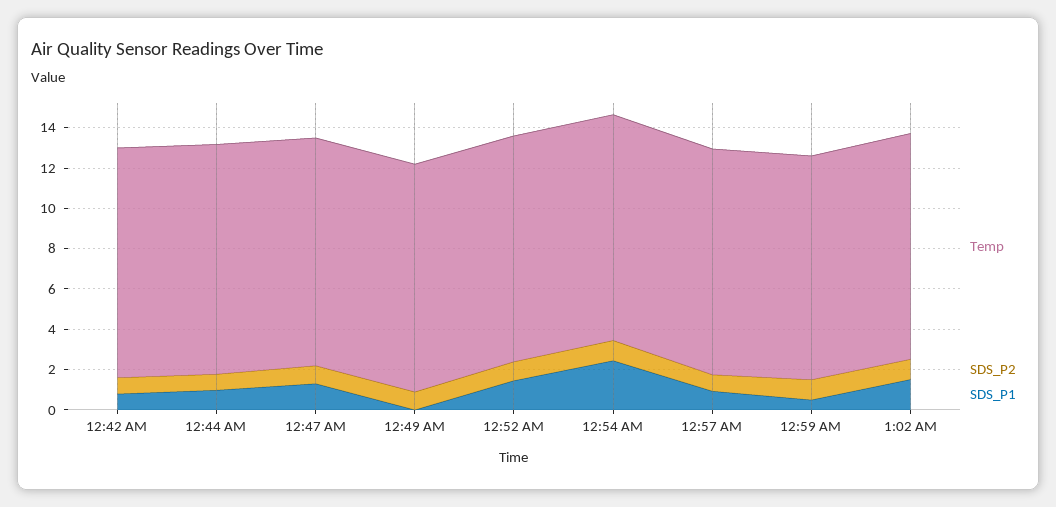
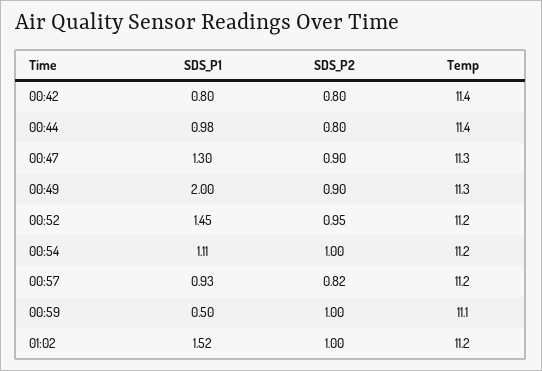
  {
    "Temp": {
      "12:42 AM": 11.4,
      "12:44 AM": 11.4,
      "12:47 AM": 11.3,
      "12:49 AM": 11.3,
      "12:52 AM": 11.2,
      "12:54 AM": 11.2,
      "12:57 AM": 11.2,
      "12:59 AM": 11.1,
      "1:02 AM": 11.2
    },
    "SDS_P2": {
      "12:42 AM": 0.8,
      "12:44 AM": 0.8,
      "12:47 AM": 0.9,
      "12:49 AM": 0.9,
      "12:52 AM": 0.95,
      "12:54 AM": 1,
      "12:57 AM": 0.82,
      "12:59 AM": 1,
      "1:02 AM": 1
    },
    "SDS_P1": {
      "12:42 AM": 0.8,
      "12:44 AM": 0.98,
      "12:47 AM": 1.3,
-     "12:49 AM": 0,
+     "12:49 AM": 2,
      "12:52 AM": 1.45,
-     "12:54 AM": 2.5,
+     "12:54 AM": 1.11,
      "12:57 AM": 0.93,
      "12:59 AM": 0.5,
      "1:02 AM": 1.52
    }
  }

